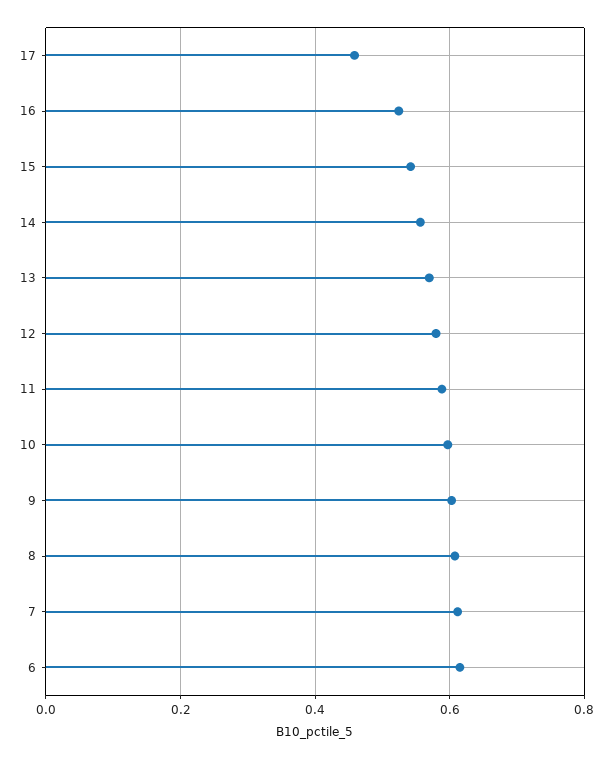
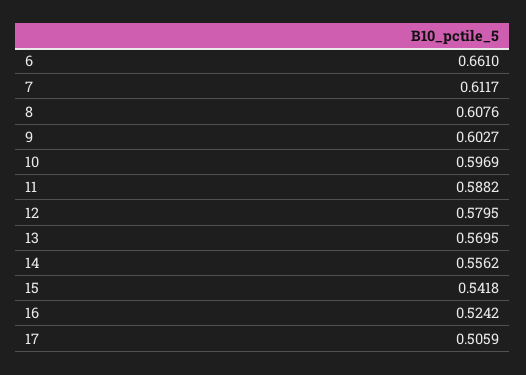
  {
-   "17": 0.46,
+   "17": 0.5059,
    "16": 0.5242,
    "15": 0.5418,
    "14": 0.5562,
    "13": 0.5695,
    "12": 0.5795,
    "11": 0.5882,
    "10": 0.5969,
    "9": 0.6027,
    "8": 0.6076,
    "7": 0.6117,
-   "6": 0.62
+   "6": 0.661
  }

